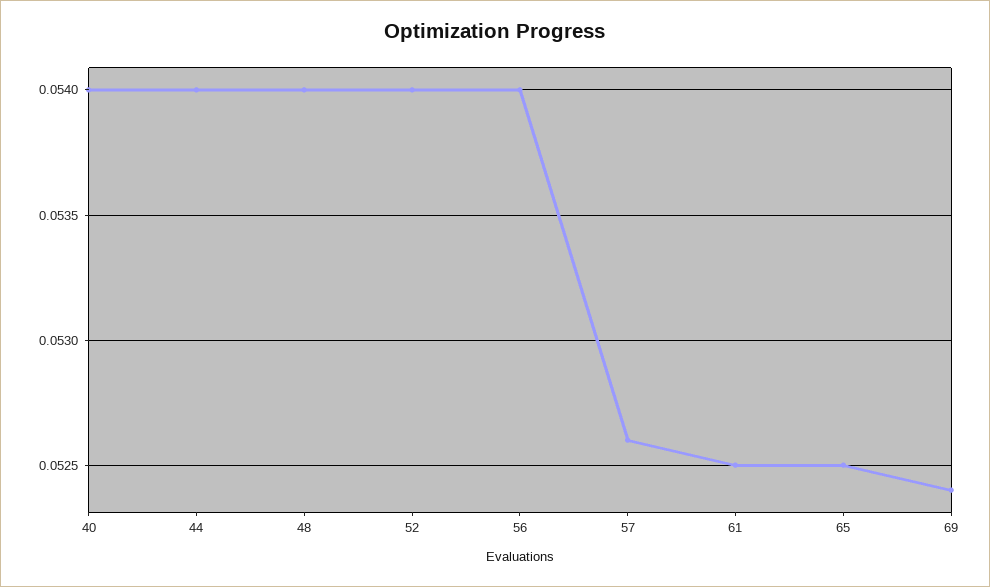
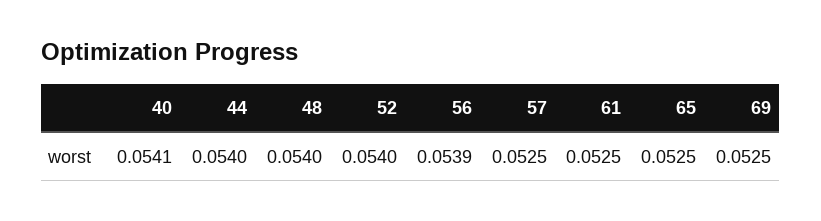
  {
-   "40": 0.054,
+   "40": 0.0541,
    "44": 0.054,
    "48": 0.054,
    "52": 0.054,
-   "56": 0.054,
+   "56": 0.0539,
-   "57": 0.0526,
+   "57": 0.0525,
    "61": 0.0525,
    "65": 0.0525,
-   "69": 0.0524
+   "69": 0.0525
  }

